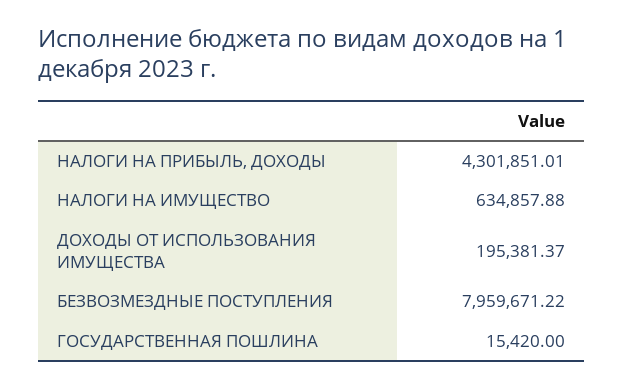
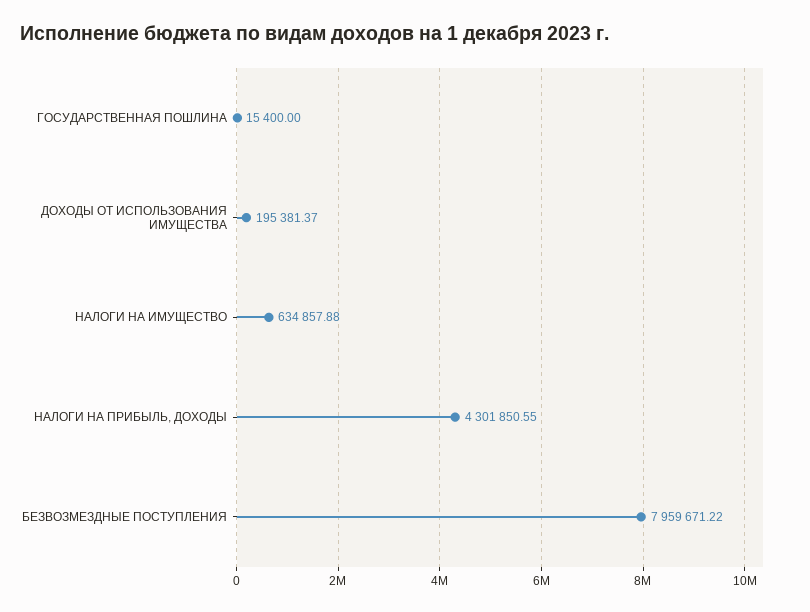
  {
-   "НАЛОГИ НА ПРИБЫЛЬ, ДОХОДЫ": 4301851.01,
+   "НАЛОГИ НА ПРИБЫЛЬ, ДОХОДЫ": 4301850.55,
    "НАЛОГИ НА ИМУЩЕСТВО": 634857.88,
    "ДОХОДЫ ОТ ИСПОЛЬЗОВАНИЯ ИМУЩЕСТВА": 195381.37,
    "БЕЗВОЗМЕЗДНЫЕ ПОСТУПЛЕНИЯ": 7959671.22,
-   "ГОСУДАРСТВЕННАЯ ПОШЛИНА": 15420
+   "ГОСУДАРСТВЕННАЯ ПОШЛИНА": 15400
  }

